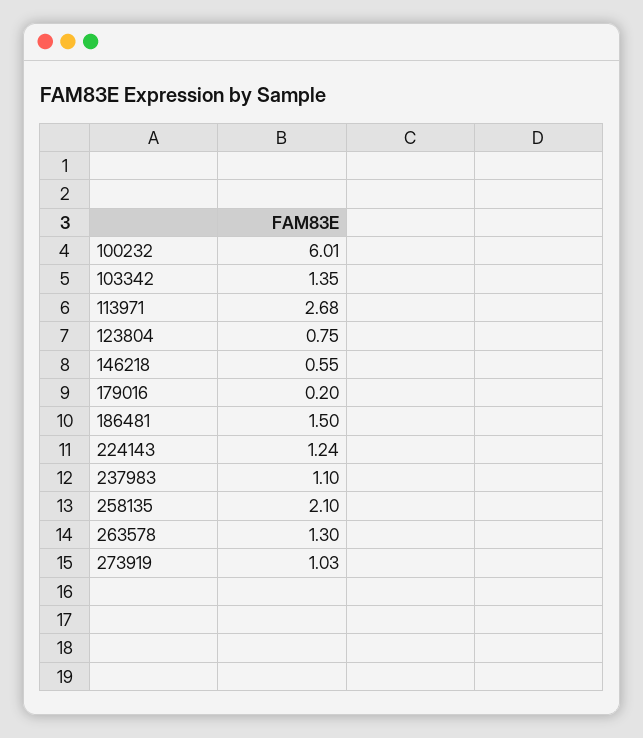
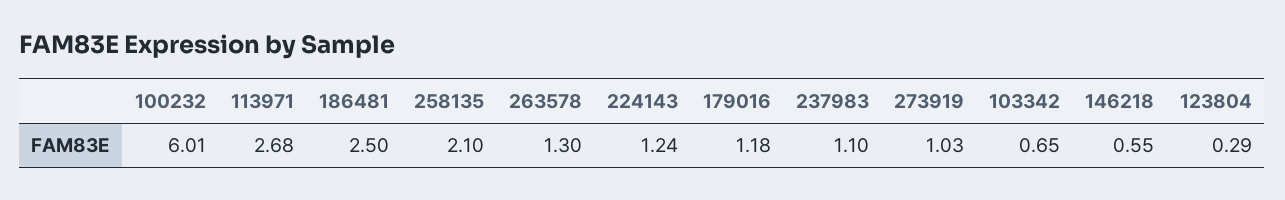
  {
    "100232": 6.01,
-   "103342": 1.35,
+   "103342": 0.65,
    "113971": 2.68,
-   "123804": 0.75,
+   "123804": 0.29,
    "146218": 0.55,
-   "179016": 0.2,
+   "179016": 1.18,
-   "186481": 1.5,
+   "186481": 2.5,
    "224143": 1.24,
    "237983": 1.1,
    "258135": 2.1,
    "263578": 1.3,
    "273919": 1.03
  }

